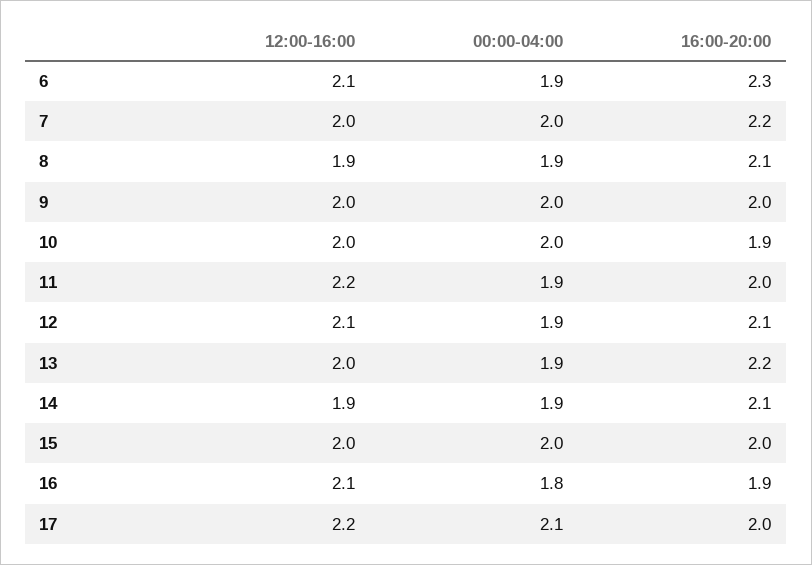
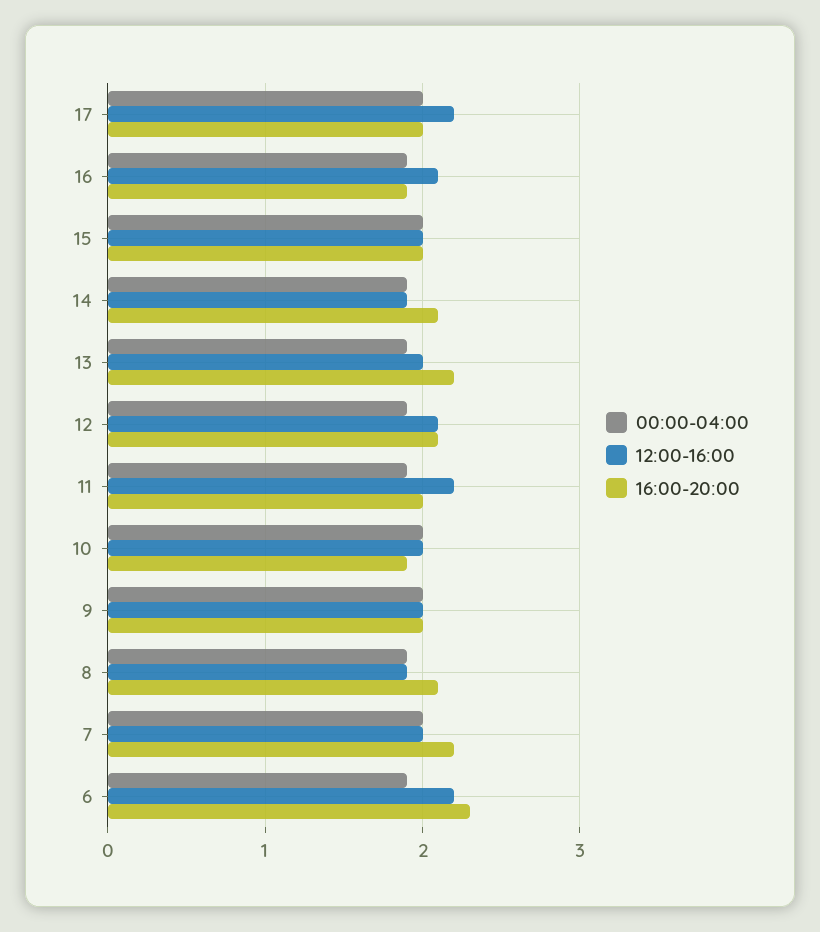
  {
    "12:00-16:00": {
-     "6": 2.1,
+     "6": 2.2,
      "7": 2,
      "8": 1.9,
      "9": 2,
      "10": 2,
      "11": 2.2,
      "12": 2.1,
      "13": 2,
      "14": 1.9,
      "15": 2,
      "16": 2.1,
      "17": 2.2
    },
    "00:00-04:00": {
      "6": 1.9,
      "7": 2,
      "8": 1.9,
      "9": 2,
      "10": 2,
      "11": 1.9,
      "12": 1.9,
      "13": 1.9,
      "14": 1.9,
      "15": 2,
-     "16": 1.8,
+     "16": 1.9,
-     "17": 2.1
+     "17": 2
    },
    "16:00-20:00": {
      "6": 2.3,
      "7": 2.2,
      "8": 2.1,
      "9": 2,
      "10": 1.9,
      "11": 2,
      "12": 2.1,
      "13": 2.2,
      "14": 2.1,
      "15": 2,
      "16": 1.9,
      "17": 2
    }
  }

